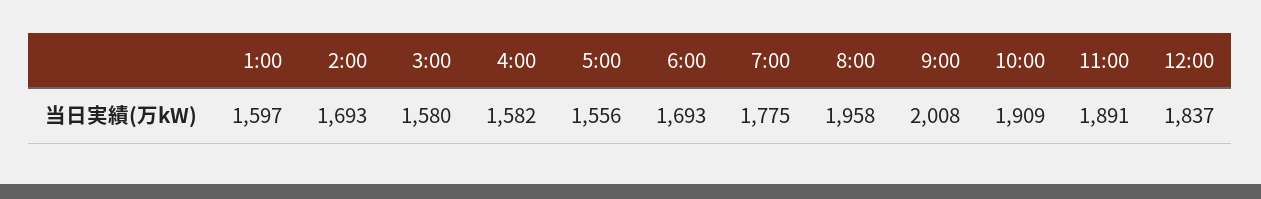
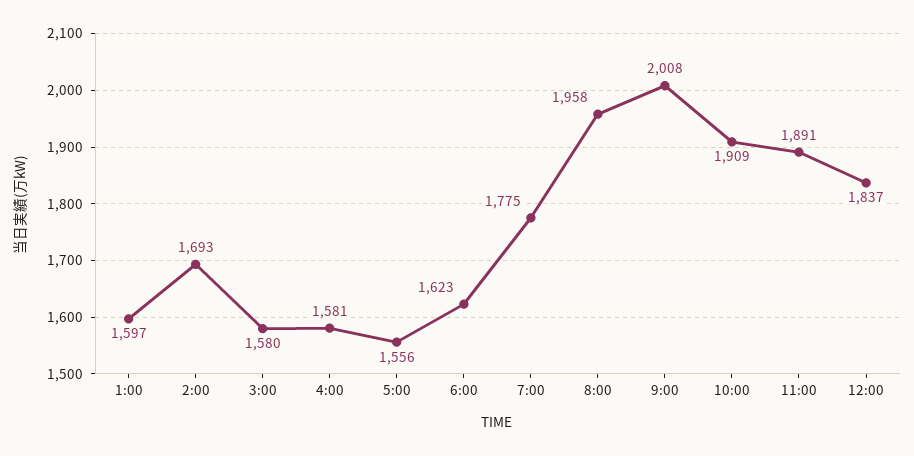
  {
    "1:00": 1597,
    "2:00": 1693,
    "3:00": 1580,
-   "4:00": 1582,
+   "4:00": 1581,
    "5:00": 1556,
-   "6:00": 1693,
+   "6:00": 1623,
    "7:00": 1775,
    "8:00": 1958,
    "9:00": 2008,
    "10:00": 1909,
    "11:00": 1891,
    "12:00": 1837
  }

